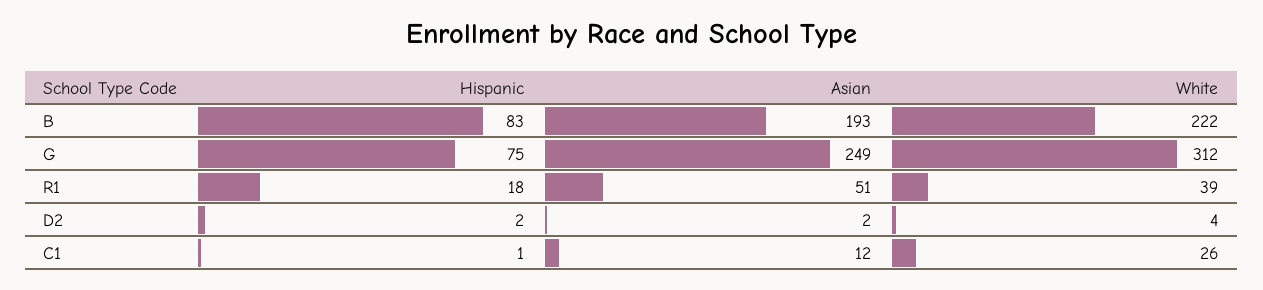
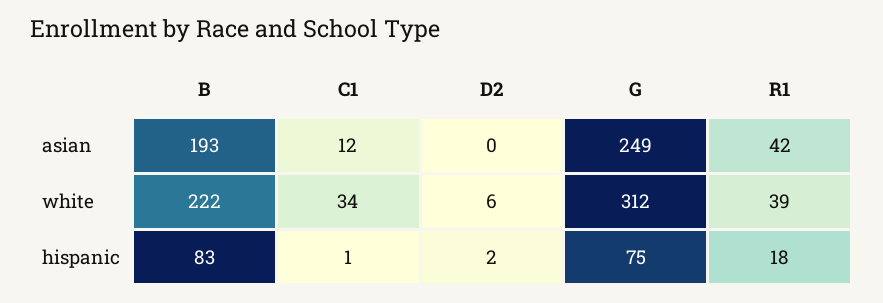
  {
    "Hispanic": {
      "B": 83,
      "G": 75,
      "R1": 18,
      "D2": 2,
      "C1": 1
    },
    "Asian": {
      "B": 193,
      "G": 249,
-     "R1": 51,
+     "R1": 42,
-     "D2": 2,
+     "D2": 0,
      "C1": 12
    },
    "White": {
      "B": 222,
      "G": 312,
      "R1": 39,
-     "D2": 4,
+     "D2": 6,
-     "C1": 26
+     "C1": 34
    }
  }

